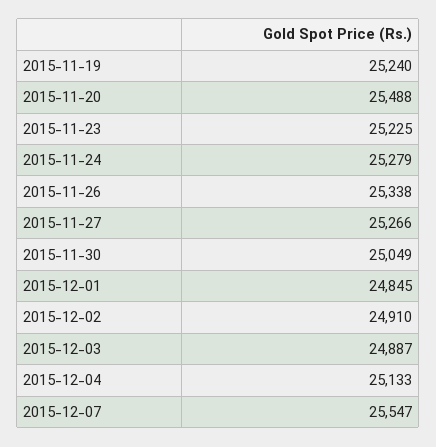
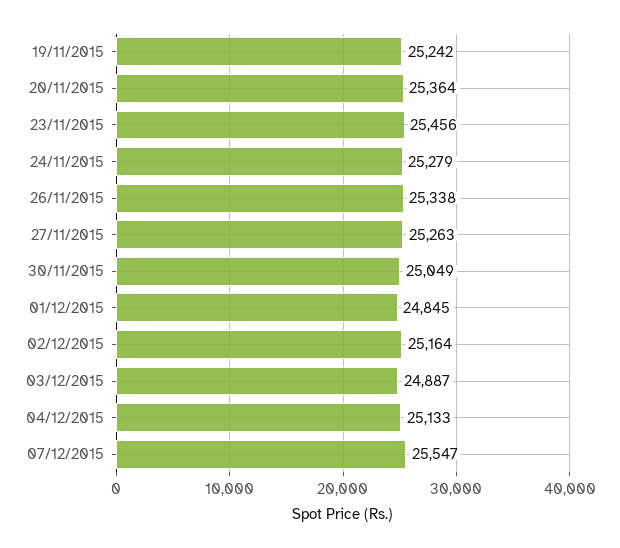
  {
-   "2015-11-19": 25240,
+   "2015-11-19": 25242,
-   "2015-11-20": 25488,
+   "2015-11-20": 25364,
-   "2015-11-23": 25225,
+   "2015-11-23": 25456,
    "2015-11-24": 25279,
    "2015-11-26": 25338,
-   "2015-11-27": 25266,
+   "2015-11-27": 25263,
    "2015-11-30": 25049,
    "2015-12-01": 24845,
-   "2015-12-02": 24910,
+   "2015-12-02": 25164,
    "2015-12-03": 24887,
    "2015-12-04": 25133,
    "2015-12-07": 25547
  }

